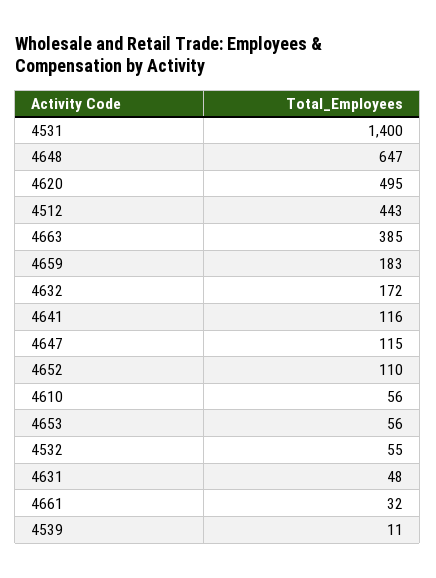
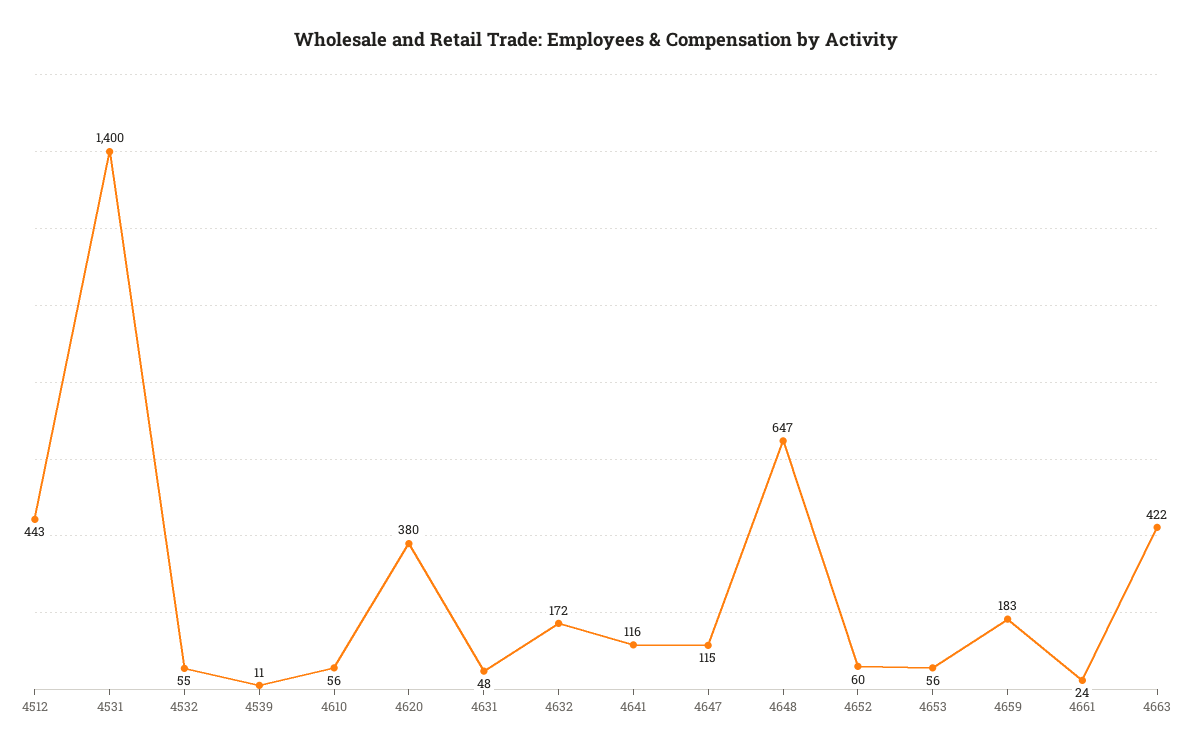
  {
    "4531": 1400,
    "4648": 647,
-   "4620": 495,
+   "4620": 380,
    "4512": 443,
-   "4663": 385,
+   "4663": 422,
    "4659": 183,
    "4632": 172,
    "4641": 116,
    "4647": 115,
-   "4652": 110,
+   "4652": 60,
    "4610": 56,
    "4653": 56,
    "4532": 55,
    "4631": 48,
-   "4661": 32,
+   "4661": 24,
    "4539": 11
  }

